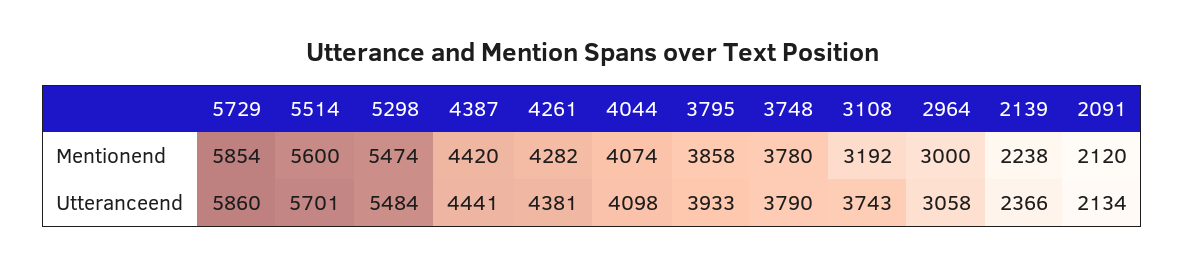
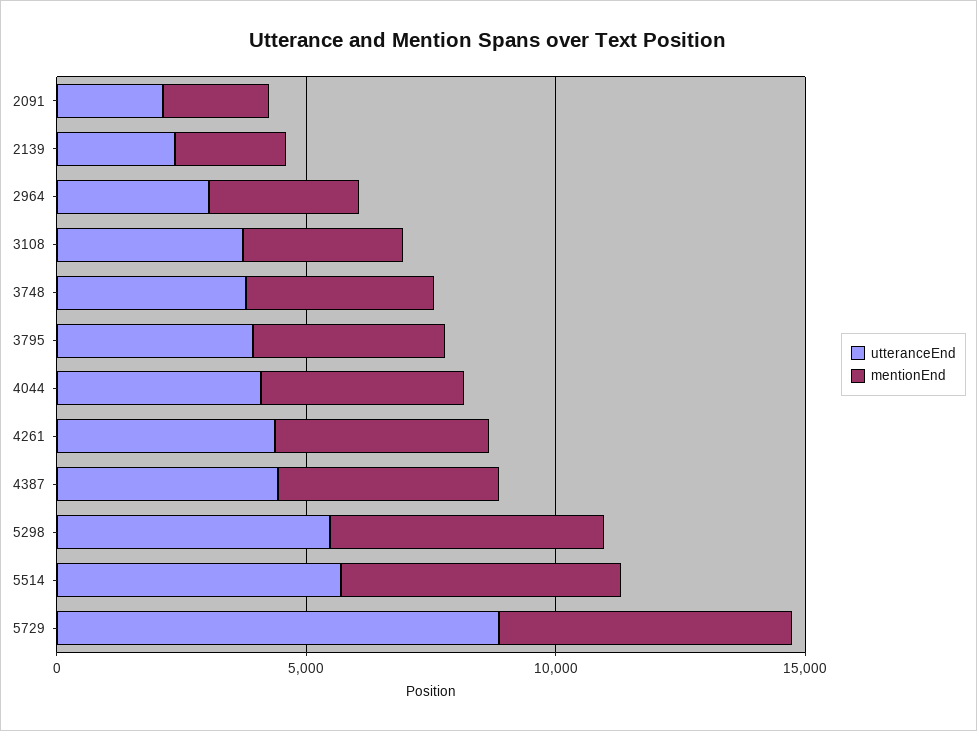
  {
    "Mentionend": {
      "5729": 5854,
      "5514": 5600,
      "5298": 5474,
      "4387": 4420,
      "4261": 4282,
      "4044": 4074,
      "3795": 3858,
      "3748": 3780,
      "3108": 3192,
      "2964": 3000,
      "2139": 2238,
      "2091": 2120
    },
    "Utteranceend": {
-     "5729": 5860,
+     "5729": 9000,
      "5514": 5701,
      "5298": 5484,
      "4387": 4441,
      "4261": 4381,
      "4044": 4098,
      "3795": 3933,
      "3748": 3790,
      "3108": 3743,
      "2964": 3058,
      "2139": 2366,
      "2091": 2134
    }
  }

